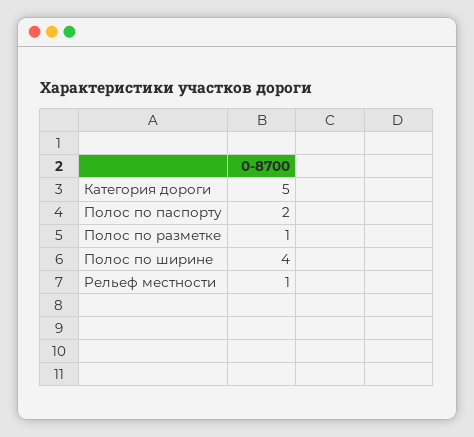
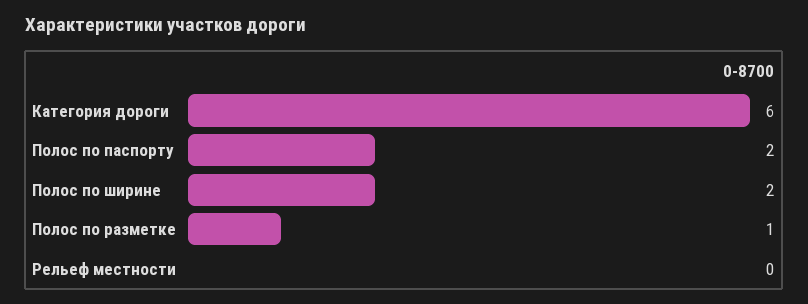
  {
-   "Категория дороги": 5,
+   "Категория дороги": 6,
    "Полос по паспорту": 2,
    "Полос по разметке": 1,
-   "Полос по ширине": 4,
+   "Полос по ширине": 2,
-   "Рельеф местности": 1
+   "Рельеф местности": 0
  }

